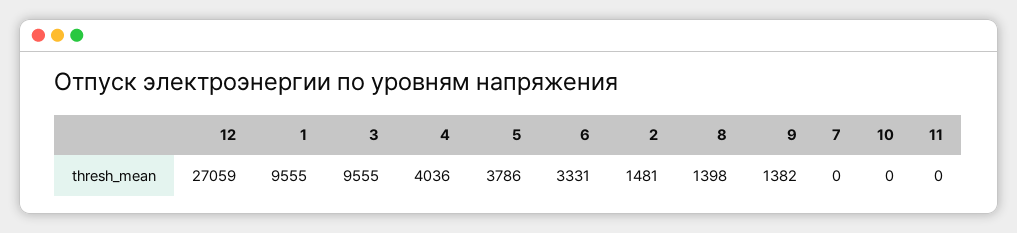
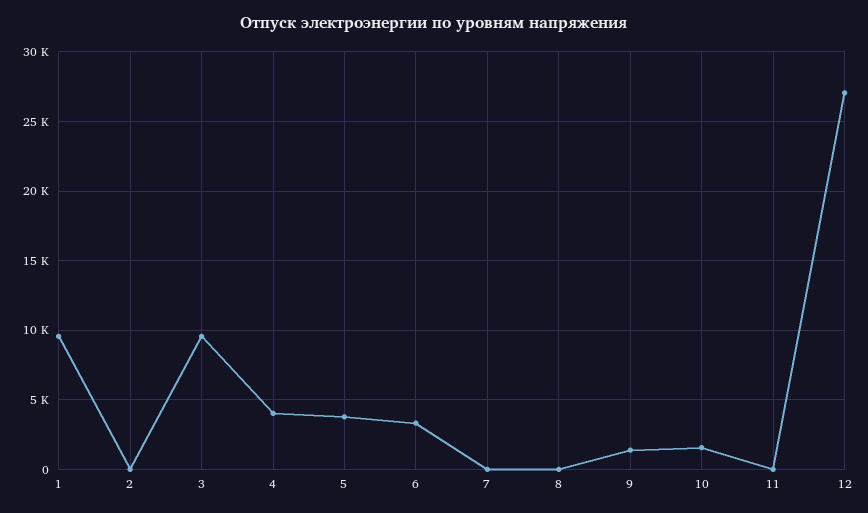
  {
    "12": 27059,
    "1": 9555,
    "3": 9555,
    "4": 4036,
    "5": 3786,
    "6": 3331,
-   "2": 1481,
+   "2": 0,
-   "8": 1398,
+   "8": 0,
    "9": 1382,
    "7": 0,
-   "10": 0,
+   "10": 1500,
    "11": 0
  }

